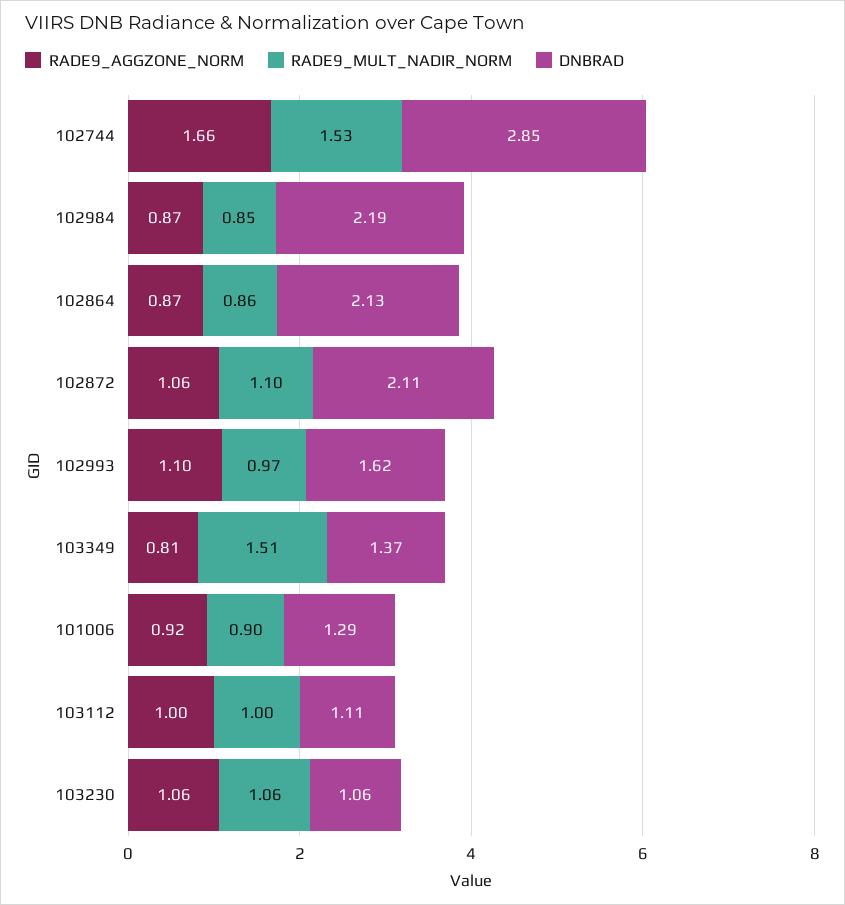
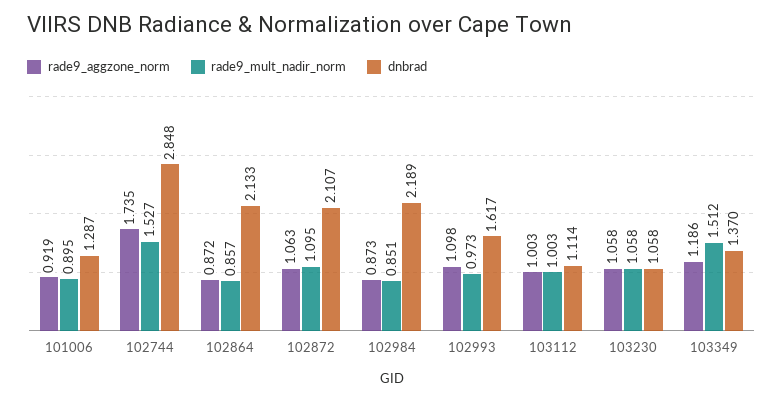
  {
    "RADE9_AGGZONE_NORM": {
-     "102744": 1.66,
+     "102744": 1.735,
      "102984": 0.873,
      "102864": 0.872,
      "102872": 1.063,
      "102993": 1.098,
-     "103349": 0.81,
+     "103349": 1.186,
      "101006": 0.919,
      "103112": 1.003,
      "103230": 1.058
    },
    "RADE9_MULT_NADIR_NORM": {
      "102744": 1.527,
      "102984": 0.851,
      "102864": 0.857,
      "102872": 1.095,
      "102993": 0.973,
      "103349": 1.512,
      "101006": 0.895,
      "103112": 1.003,
      "103230": 1.058
    },
    "DNBRAD": {
      "102744": 2.848,
      "102984": 2.189,
      "102864": 2.133,
      "102872": 2.107,
      "102993": 1.617,
      "103349": 1.37,
      "101006": 1.287,
      "103112": 1.114,
      "103230": 1.058
    }
  }

